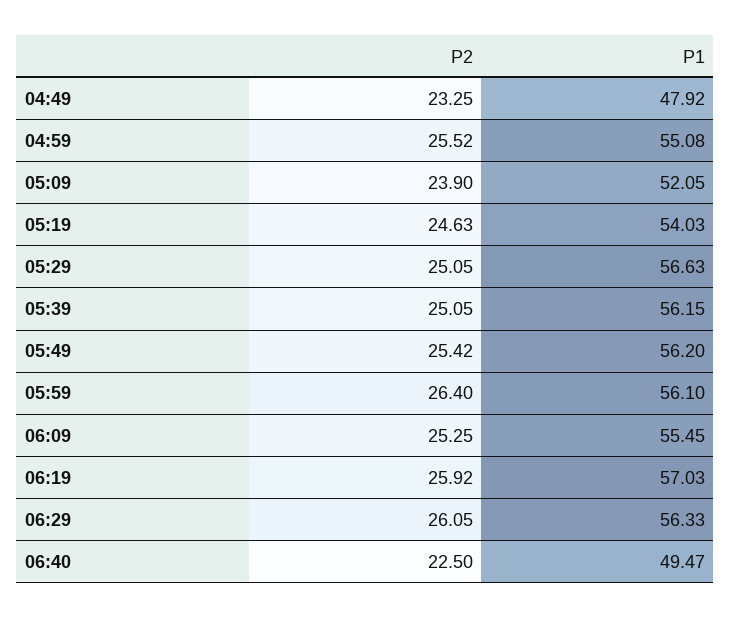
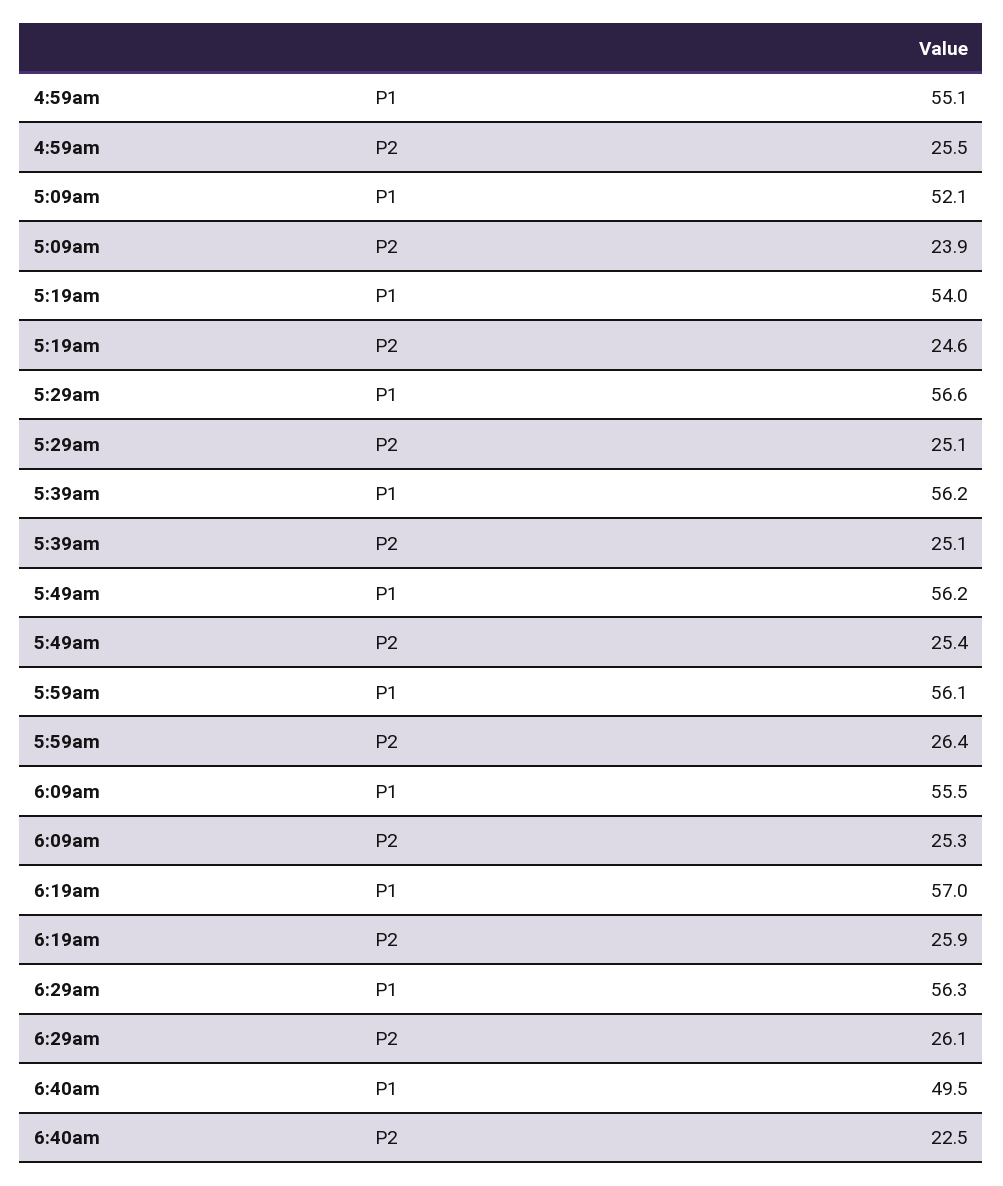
  {
    "P2": {
-     "04:49": 23.25,
      "04:59": 25.52,
      "05:09": 23.9,
      "05:19": 24.63,
      "05:29": 25.05,
      "05:39": 25.05,
      "05:49": 25.42,
      "05:59": 26.4,
      "06:09": 25.25,
      "06:19": 25.92,
      "06:29": 26.05,
      "06:40": 22.5
    },
    "P1": {
-     "04:49": 47.92,
      "04:59": 55.08,
      "05:09": 52.05,
      "05:19": 54.03,
      "05:29": 56.63,
      "05:39": 56.15,
      "05:49": 56.2,
      "05:59": 56.1,
      "06:09": 55.45,
      "06:19": 57.03,
      "06:29": 56.33,
      "06:40": 49.47
    }
  }

